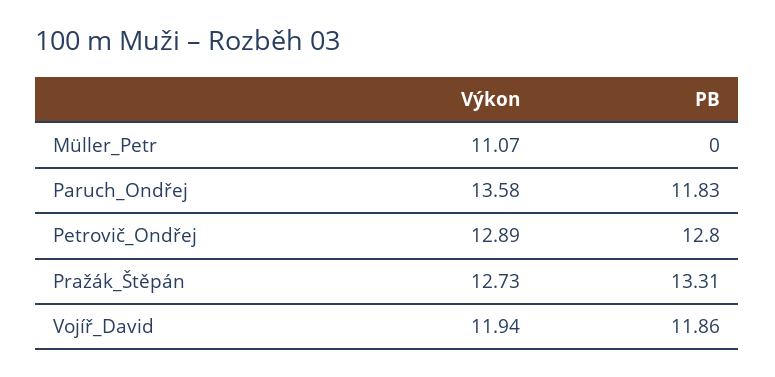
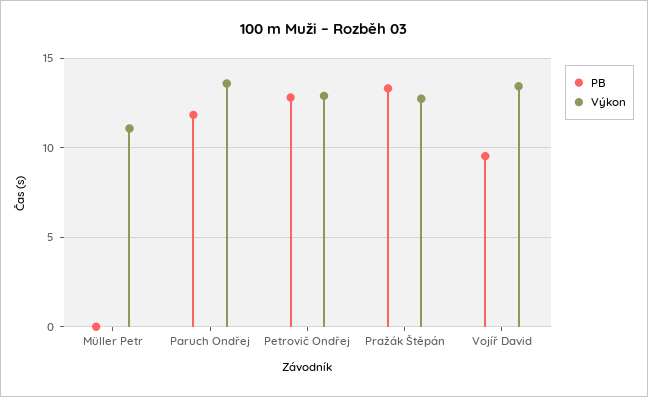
  {
    "Výkon": {
      "Müller_Petr": 11.07,
      "Paruch_Ondřej": 13.58,
      "Petrovič_Ondřej": 12.89,
      "Pražák_Štěpán": 12.73,
-     "Vojíř_David": 11.94
+     "Vojíř_David": 13.5
    },
    "PB": {
      "Müller_Petr": 0,
      "Paruch_Ondřej": 11.83,
      "Petrovič_Ondřej": 12.8,
      "Pražák_Štěpán": 13.31,
-     "Vojíř_David": 11.86
+     "Vojíř_David": 9.5
    }
  }

